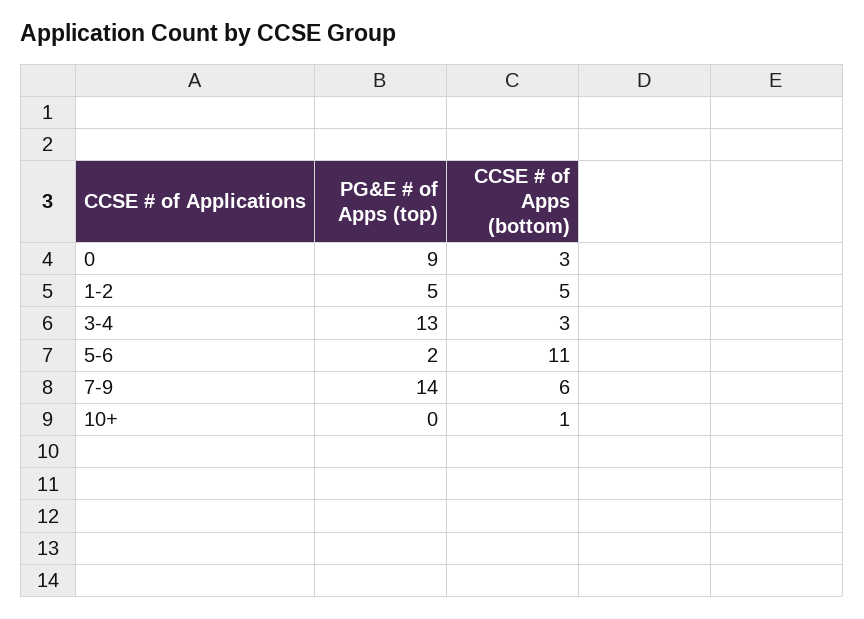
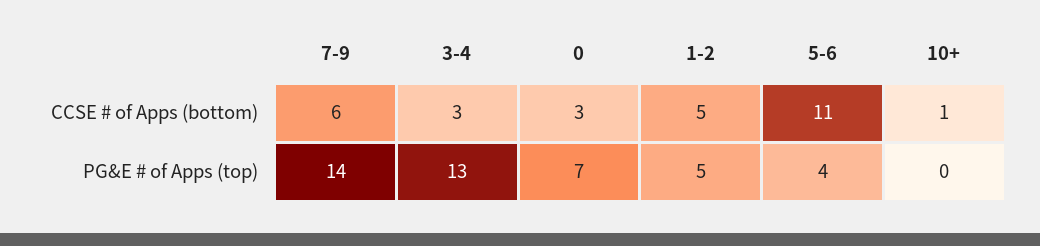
  {
    "PG&E # of Apps (top)": {
-     "0": 9,
+     "0": 7,
      "1-2": 5,
      "3-4": 13,
-     "5-6": 2,
+     "5-6": 4,
      "7-9": 14,
      "10+": 0
    },
    "CCSE # of Apps (bottom)": {
      "0": 3,
      "1-2": 5,
      "3-4": 3,
      "5-6": 11,
      "7-9": 6,
      "10+": 1
    }
  }

